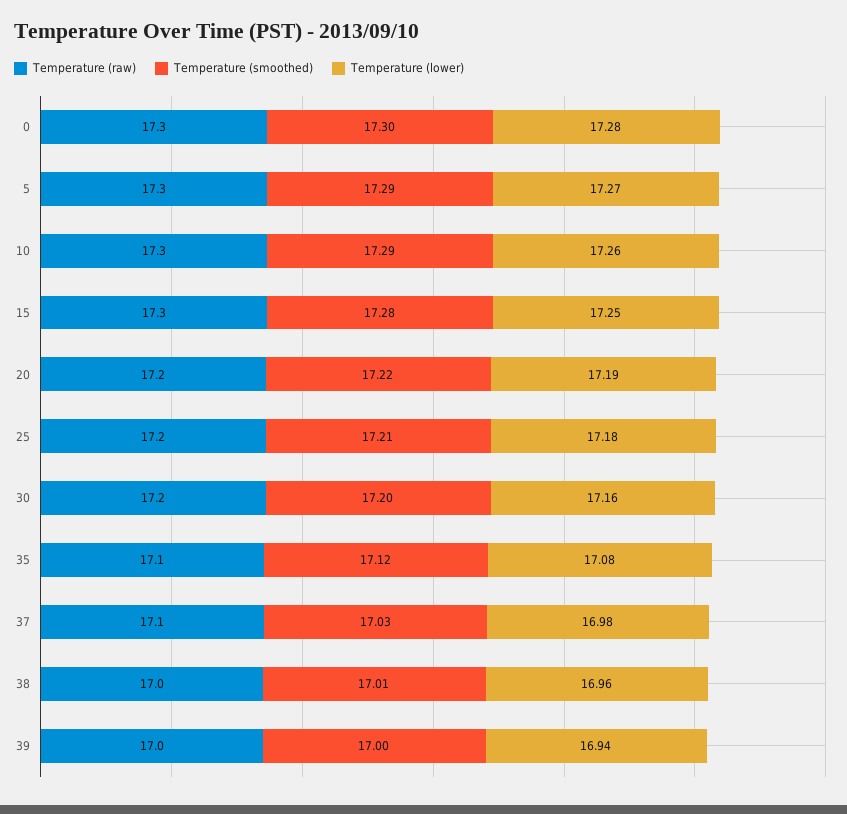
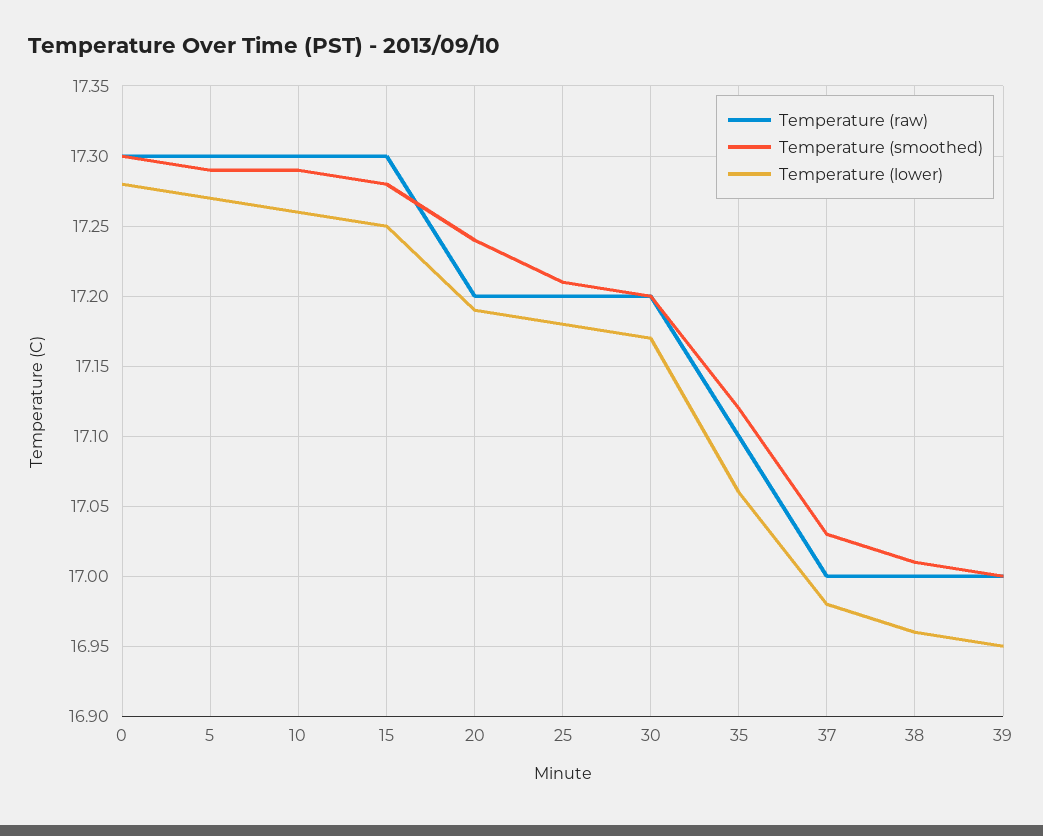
  {
    "Temperature (raw)": {
      "0": 17.3,
      "5": 17.3,
      "10": 17.3,
      "15": 17.3,
      "20": 17.2,
      "25": 17.2,
      "30": 17.2,
      "35": 17.1,
-     "37": 17.1,
+     "37": 17,
      "38": 17,
      "39": 17
    },
    "Temperature (smoothed)": {
      "0": 17.3,
      "5": 17.29,
      "10": 17.29,
      "15": 17.28,
-     "20": 17.22,
+     "20": 17.24,
      "25": 17.21,
      "30": 17.2,
      "35": 17.12,
      "37": 17.03,
      "38": 17.01,
      "39": 17
    },
    "Temperature (lower)": {
      "0": 17.28,
      "5": 17.27,
      "10": 17.26,
      "15": 17.25,
      "20": 17.19,
      "25": 17.18,
-     "30": 17.16,
+     "30": 17.17,
-     "35": 17.08,
+     "35": 17.06,
      "37": 16.98,
      "38": 16.96,
-     "39": 16.94
+     "39": 16.95
    }
  }

